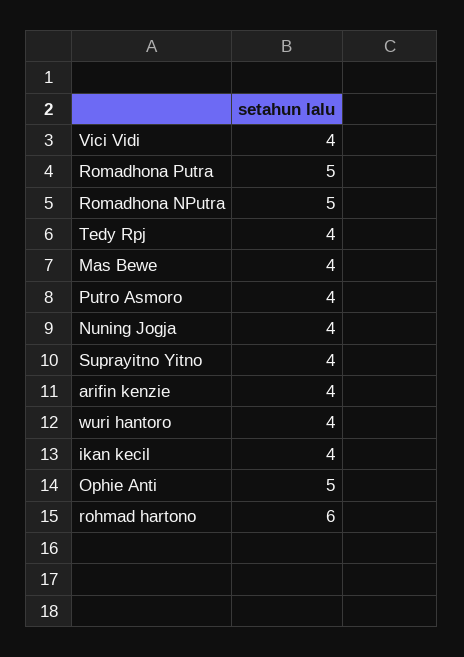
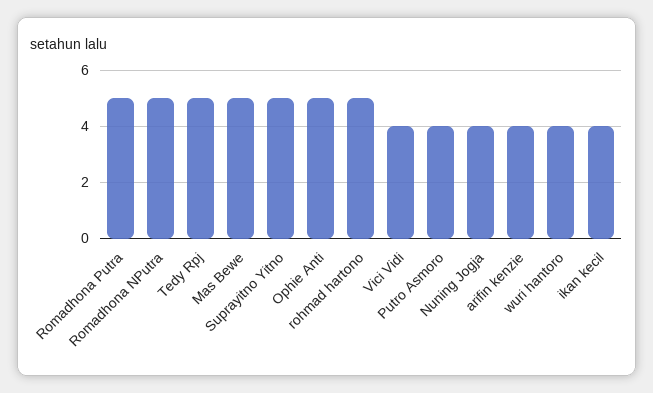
  {
    "Vici Vidi": 4,
    "Romadhona Putra": 5,
    "Romadhona NPutra": 5,
-   "Tedy Rpj": 4,
+   "Tedy Rpj": 5,
-   "Mas Bewe": 4,
+   "Mas Bewe": 5,
    "Putro Asmoro": 4,
    "Nuning Jogja": 4,
-   "Suprayitno Yitno": 4,
+   "Suprayitno Yitno": 5,
    "arifin kenzie": 4,
    "wuri hantoro": 4,
    "ikan kecil": 4,
    "Ophie Anti": 5,
-   "rohmad hartono": 6
+   "rohmad hartono": 5
  }

